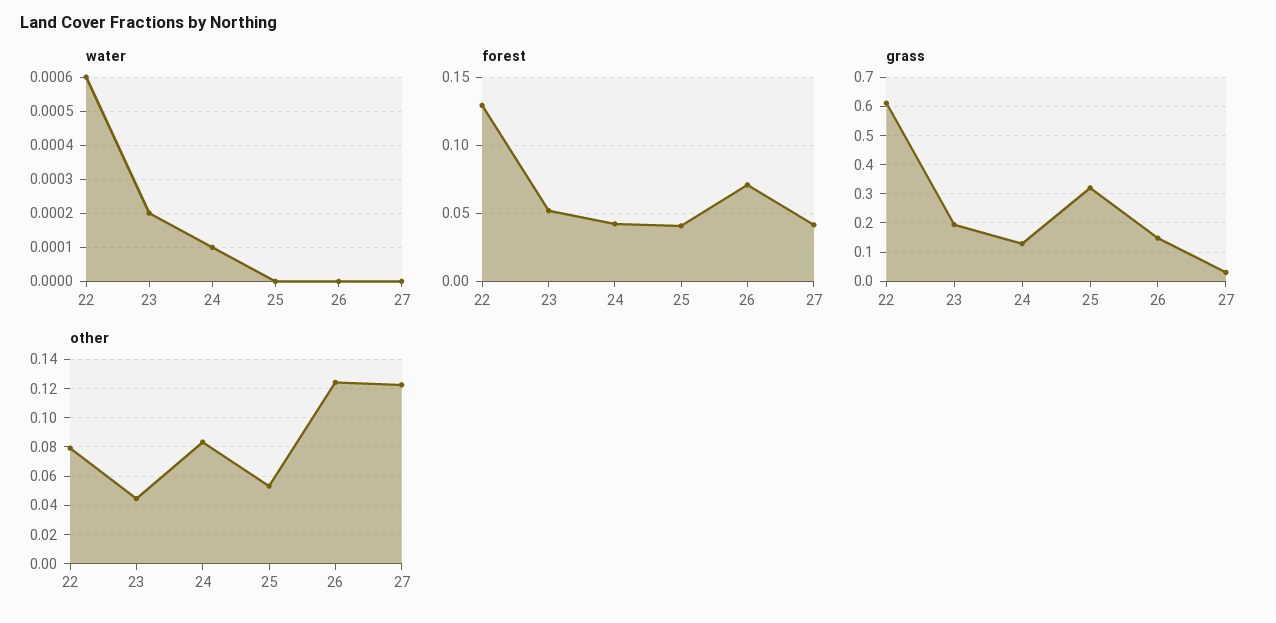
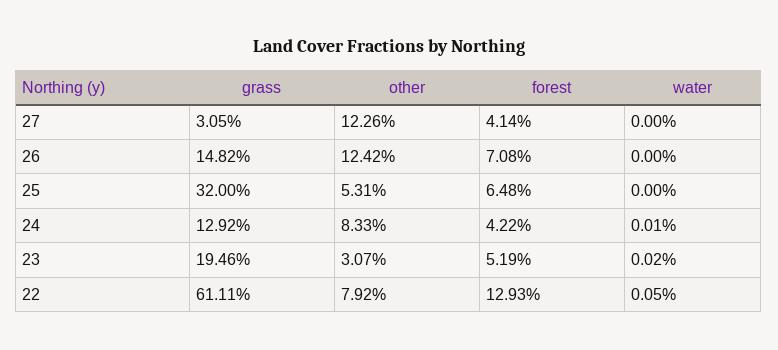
  {
    "water": {
-     "22": 0.0006,
+     "22": 0.0005,
      "23": 0.0002,
      "24": 0.0001,
      "25": 0,
      "26": 0,
      "27": 0
    },
    "forest": {
      "22": 0.1293,
      "23": 0.0519,
      "24": 0.0422,
-     "25": 0.04,
+     "25": 0.0648,
      "26": 0.0708,
      "27": 0.0414
    },
    "grass": {
      "22": 0.6111,
      "23": 0.1946,
      "24": 0.1292,
      "25": 0.32,
      "26": 0.1482,
      "27": 0.0305
    },
    "other": {
      "22": 0.0792,
-     "23": 0.045,
+     "23": 0.0307,
      "24": 0.0833,
      "25": 0.0531,
      "26": 0.1242,
      "27": 0.1226
    }
  }

